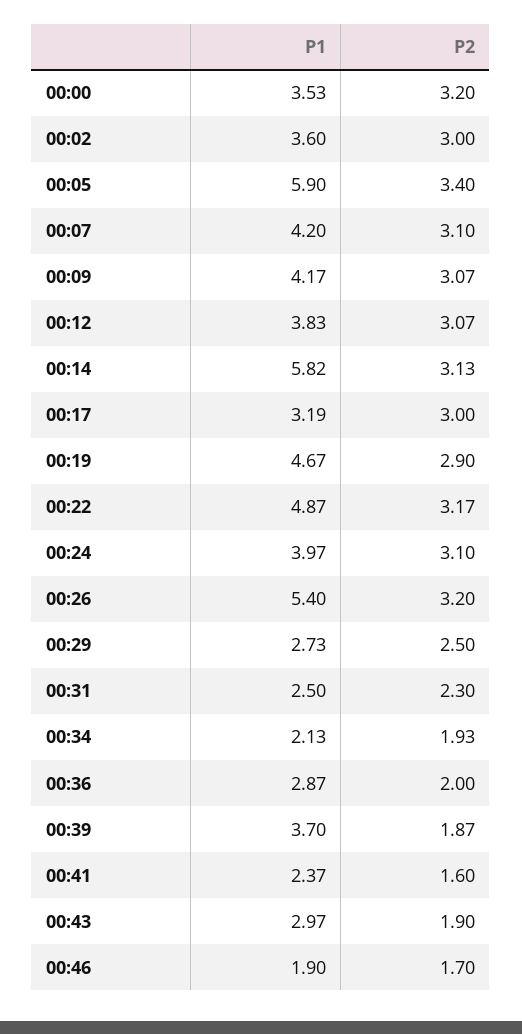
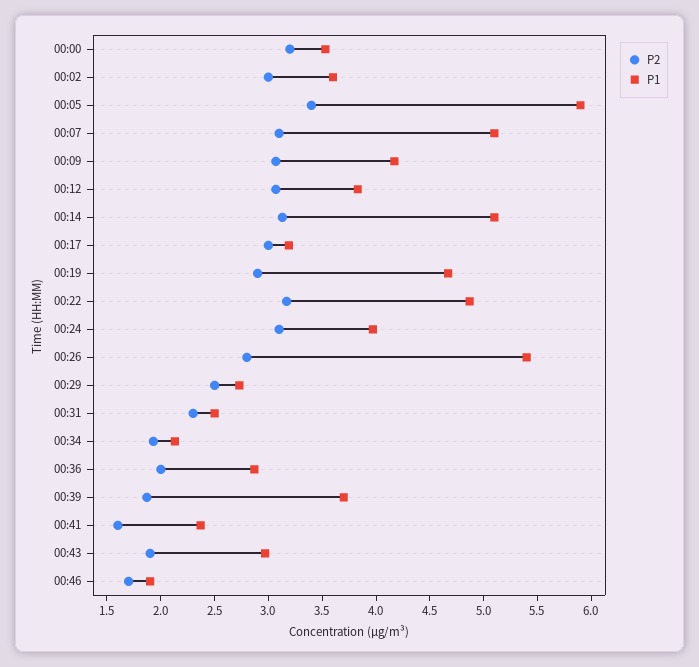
  {
    "P1": {
      "00:00": 3.53,
      "00:02": 3.6,
      "00:05": 5.9,
-     "00:07": 4.2,
+     "00:07": 5.1,
      "00:09": 4.17,
      "00:12": 3.83,
-     "00:14": 5.82,
+     "00:14": 5.1,
      "00:17": 3.19,
      "00:19": 4.67,
      "00:22": 4.87,
      "00:24": 3.97,
      "00:26": 5.4,
      "00:29": 2.73,
      "00:31": 2.5,
      "00:34": 2.13,
      "00:36": 2.87,
      "00:39": 3.7,
      "00:41": 2.37,
      "00:43": 2.97,
      "00:46": 1.9
    },
    "P2": {
      "00:00": 3.2,
      "00:02": 3,
      "00:05": 3.4,
      "00:07": 3.1,
      "00:09": 3.07,
      "00:12": 3.07,
      "00:14": 3.13,
      "00:17": 3,
      "00:19": 2.9,
      "00:22": 3.17,
      "00:24": 3.1,
-     "00:26": 3.2,
+     "00:26": 2.8,
      "00:29": 2.5,
      "00:31": 2.3,
      "00:34": 1.93,
      "00:36": 2,
      "00:39": 1.87,
      "00:41": 1.6,
      "00:43": 1.9,
      "00:46": 1.7
    }
  }

